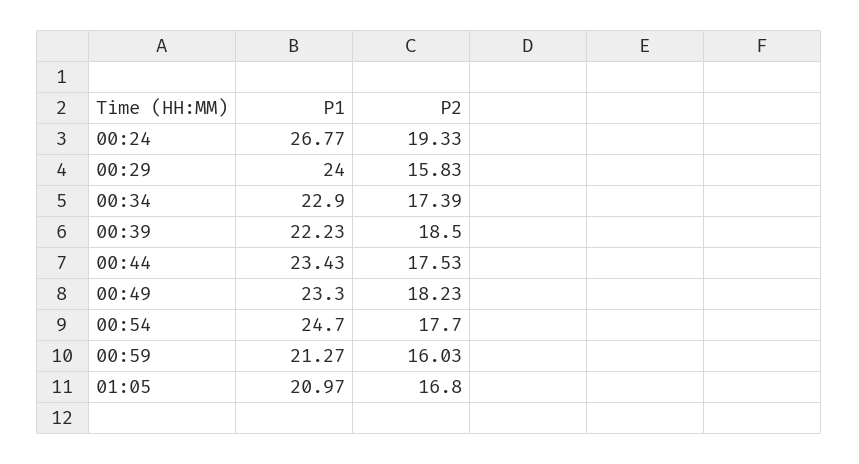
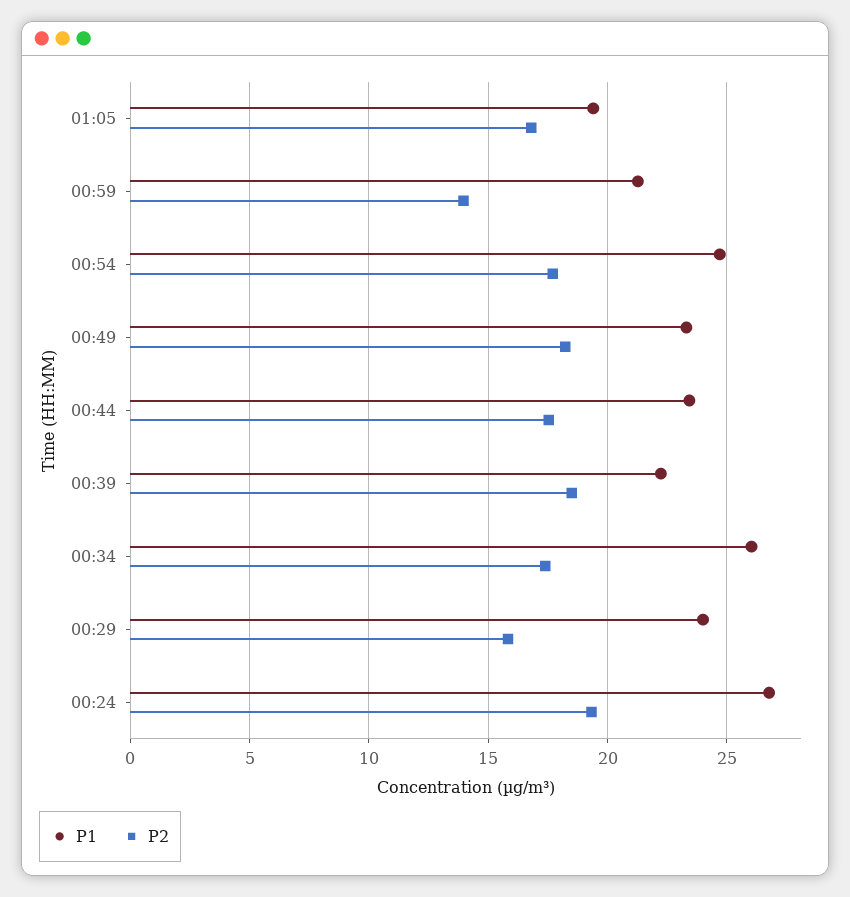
  {
    "P1": {
      "00:24": 26.77,
      "00:29": 24,
-     "00:34": 22.9,
+     "00:34": 26,
      "00:39": 22.23,
      "00:44": 23.43,
      "00:49": 23.3,
      "00:54": 24.7,
      "00:59": 21.27,
-     "01:05": 20.97
+     "01:05": 19.5
    },
    "P2": {
      "00:24": 19.33,
      "00:29": 15.83,
      "00:34": 17.39,
      "00:39": 18.5,
      "00:44": 17.53,
      "00:49": 18.23,
      "00:54": 17.7,
-     "00:59": 16.03,
+     "00:59": 14,
      "01:05": 16.8
    }
  }

